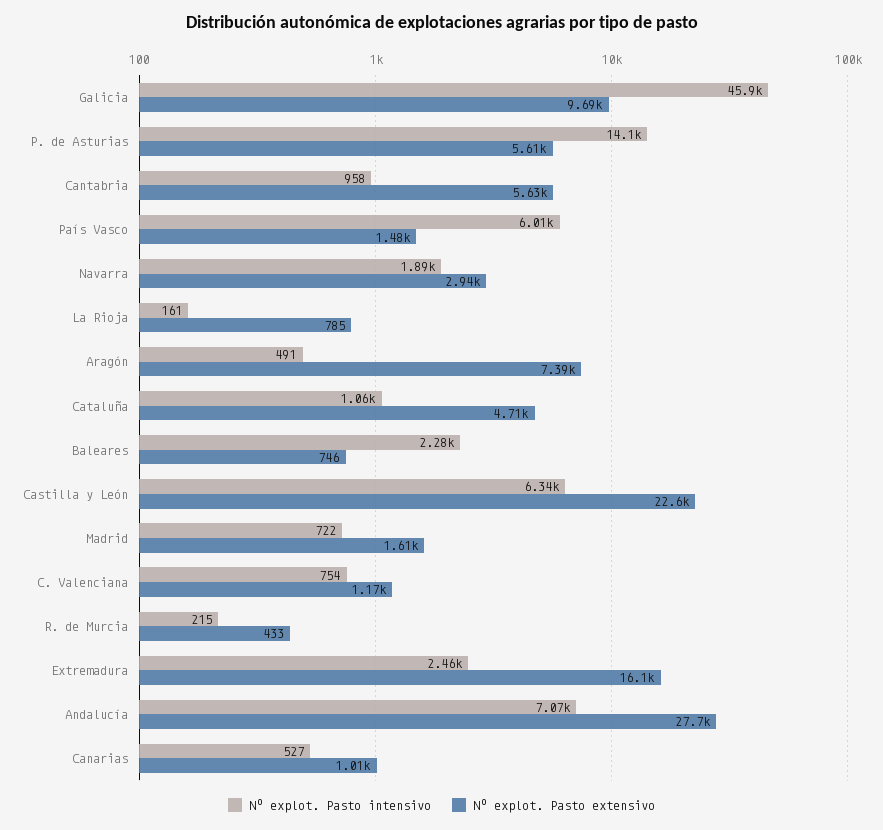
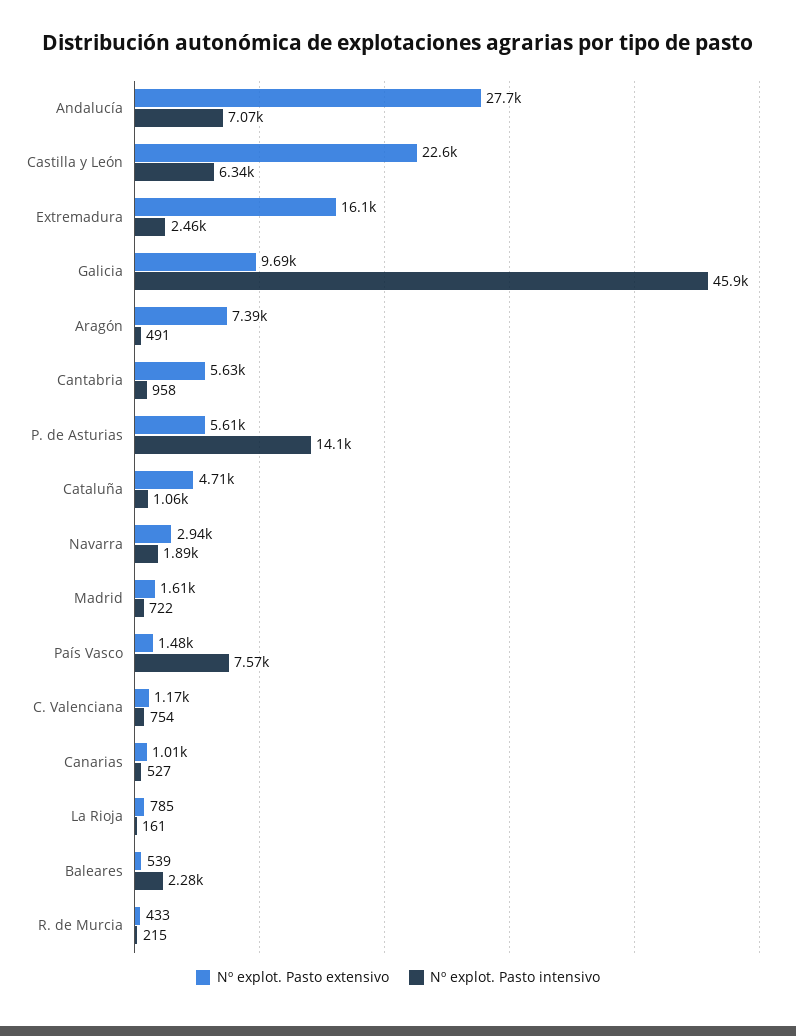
  {
    "Nº explot. Pasto intensivo": {
      "Galicia": 45900,
      "P. de Asturias": 14100,
      "Cantabria": 958,
-     "País Vasco": 6010,
+     "País Vasco": 7570,
      "Navarra": 1890,
      "La Rioja": 161,
      "Aragón": 491,
      "Cataluña": 1060,
      "Baleares": 2280,
      "Castilla y León": 6340,
      "Madrid": 722,
      "C. Valenciana": 754,
      "R. de Murcia": 215,
      "Extremadura": 2460,
      "Andalucía": 7070,
      "Canarias": 527
    },
    "Nº explot. Pasto extensivo": {
      "Galicia": 9690,
      "P. de Asturias": 5610,
      "Cantabria": 5630,
      "País Vasco": 1480,
      "Navarra": 2940,
      "La Rioja": 785,
      "Aragón": 7390,
      "Cataluña": 4710,
-     "Baleares": 746,
+     "Baleares": 539,
      "Castilla y León": 22600,
      "Madrid": 1610,
      "C. Valenciana": 1170,
      "R. de Murcia": 433,
      "Extremadura": 16100,
      "Andalucía": 27700,
      "Canarias": 1010
    }
  }

